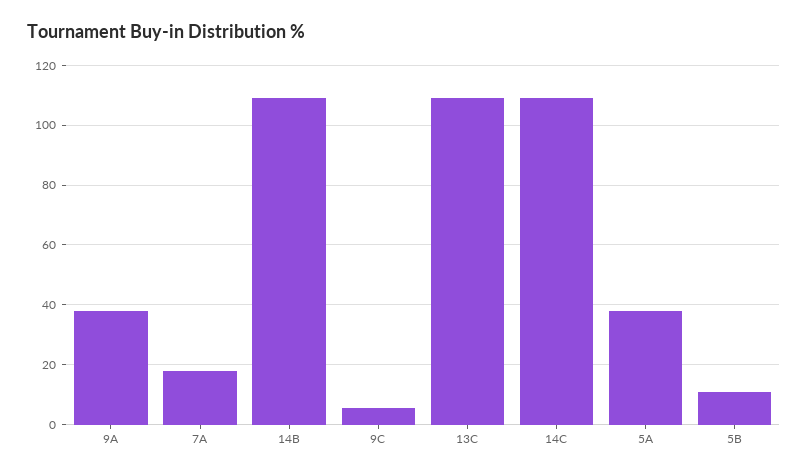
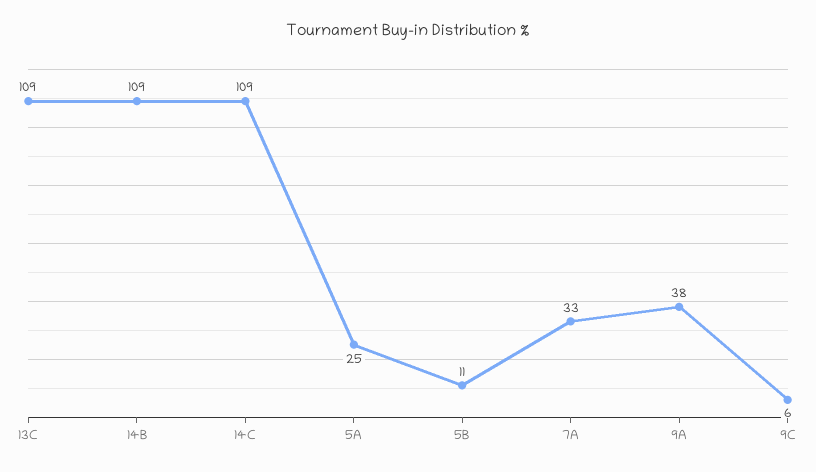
  {
    "9A": 38,
-   "7A": 17.5,
+   "7A": 33,
    "14B": 109,
    "9C": 6,
    "13C": 109,
    "14C": 109,
-   "5A": 37.5,
+   "5A": 25,
    "5B": 11
  }

